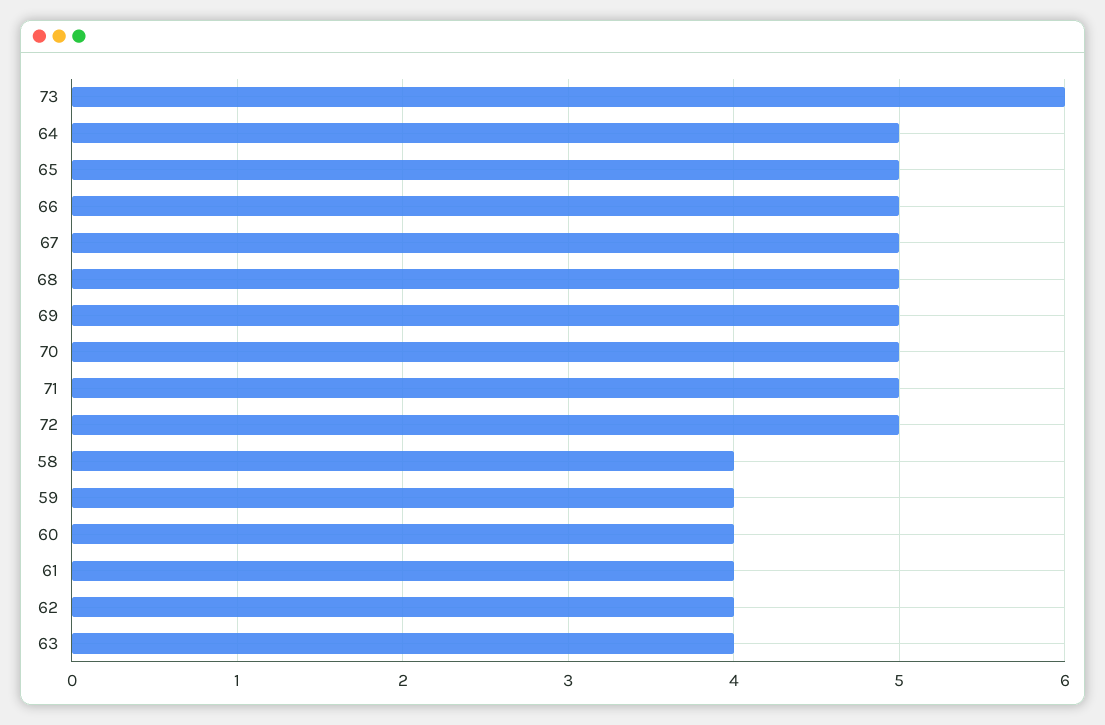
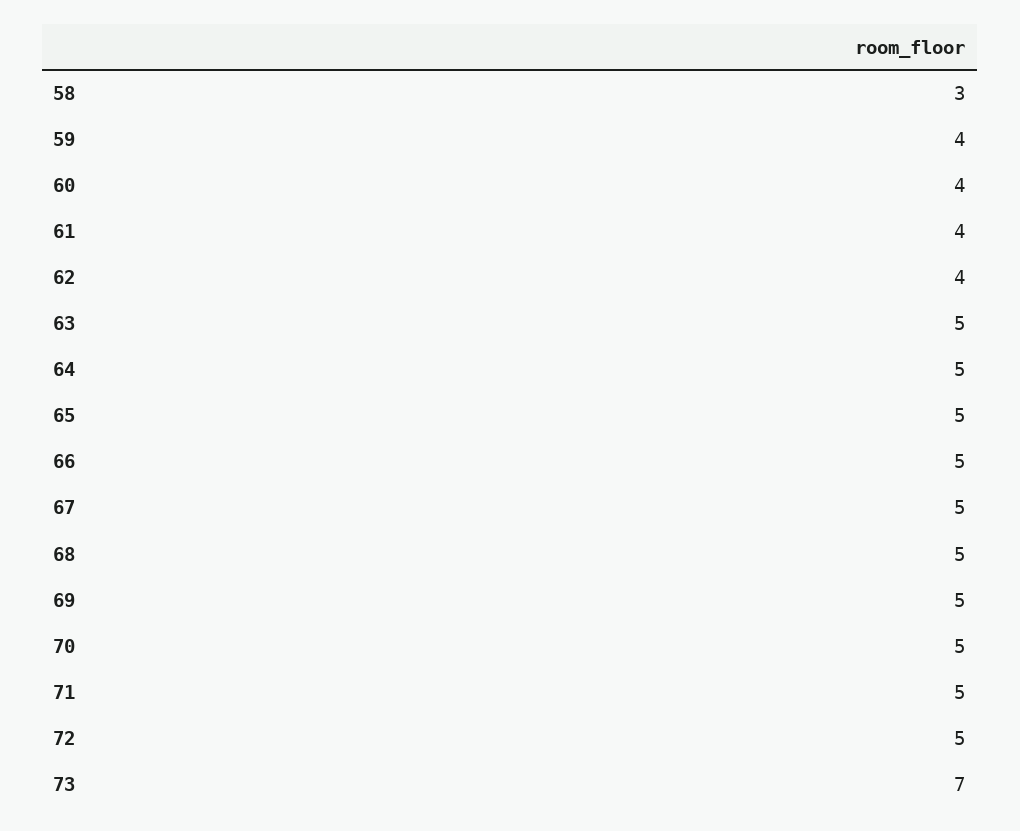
  {
-   "73": 6,
+   "73": 7,
    "64": 5,
    "65": 5,
    "66": 5,
    "67": 5,
    "68": 5,
    "69": 5,
    "70": 5,
    "71": 5,
    "72": 5,
-   "58": 4,
+   "58": 3,
    "59": 4,
    "60": 4,
    "61": 4,
    "62": 4,
-   "63": 4
+   "63": 5
  }

